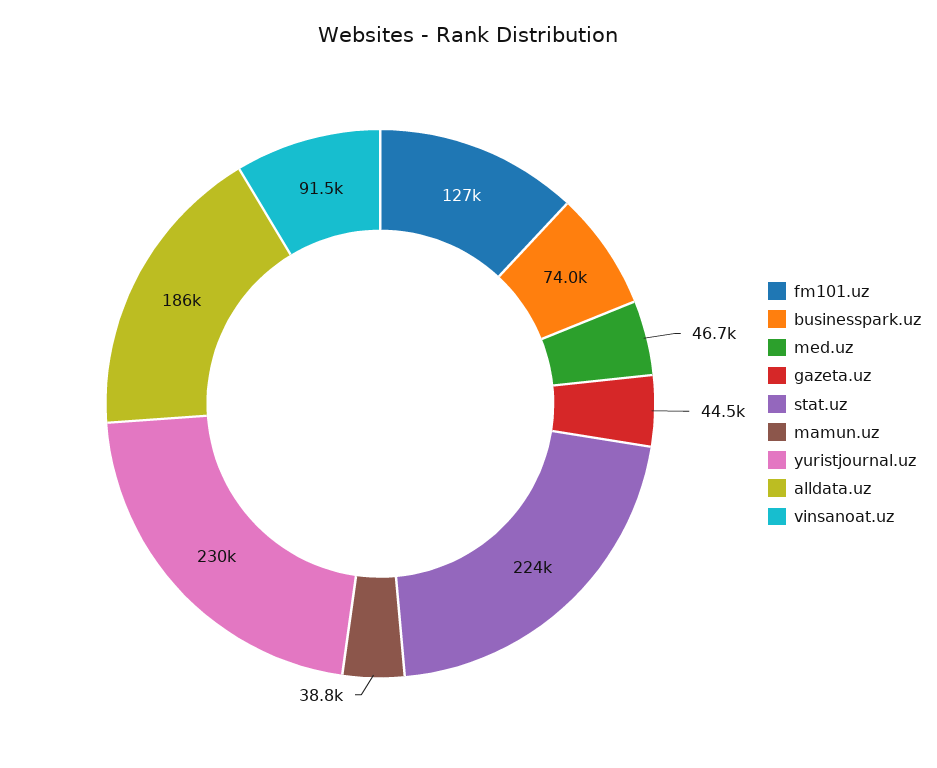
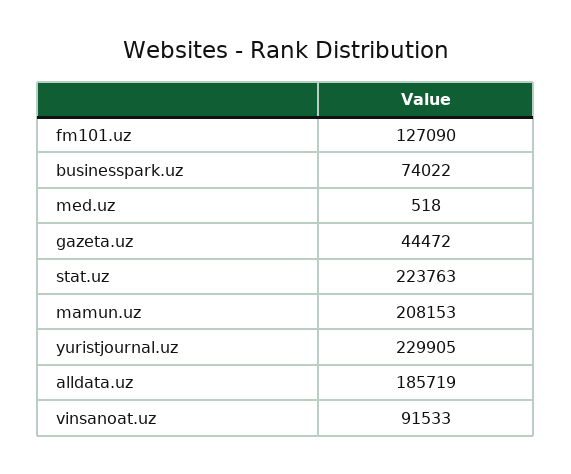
  {
    "fm101.uz": 127090,
    "businesspark.uz": 74022,
-   "med.uz": 46700,
+   "med.uz": 518,
    "gazeta.uz": 44472,
    "stat.uz": 223763,
-   "mamun.uz": 38800,
+   "mamun.uz": 208153,
    "yuristjournal.uz": 229905,
    "alldata.uz": 185719,
    "vinsanoat.uz": 91533
  }

